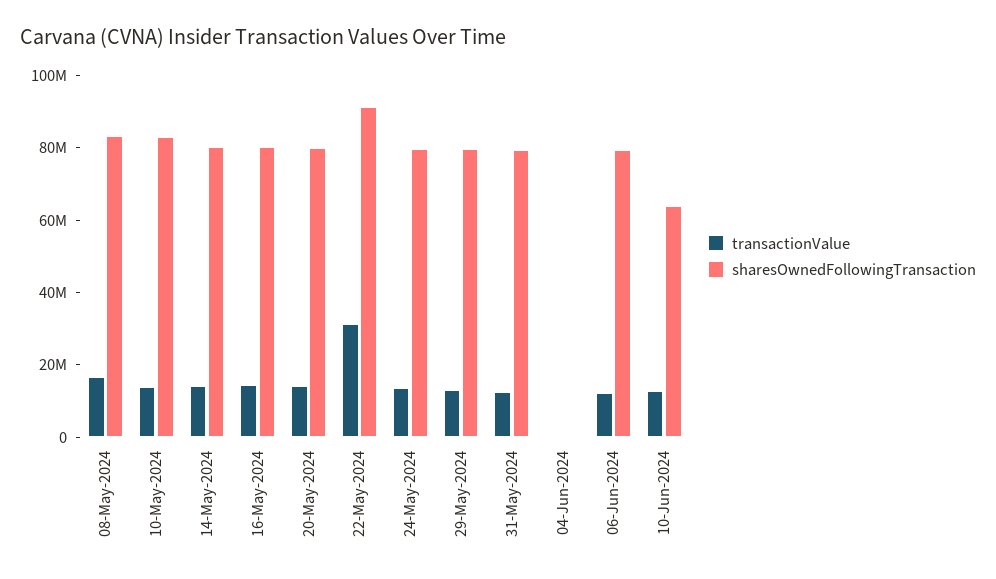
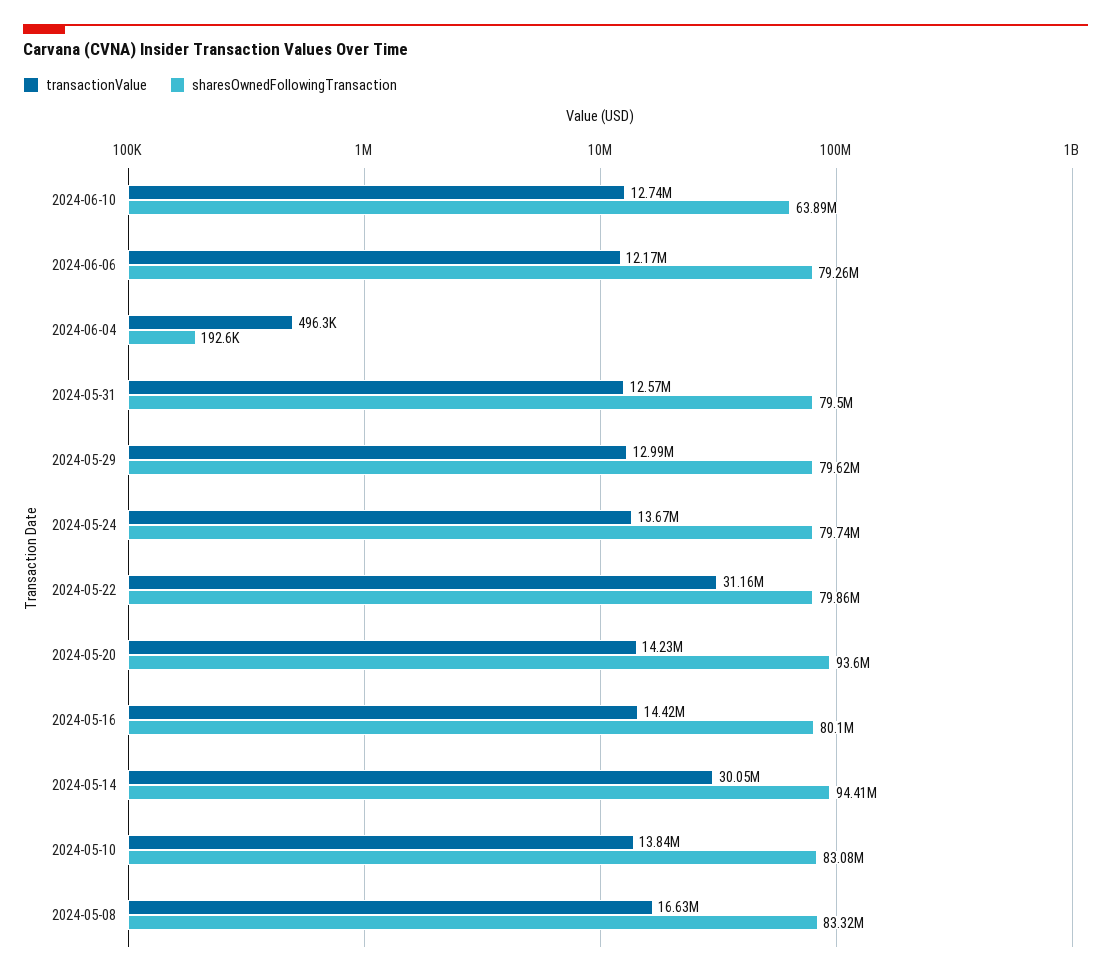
  {
    "transactionValue": {
      "08-May-2024": 16630000,
      "10-May-2024": 13840000,
-     "14-May-2024": 15000000,
+     "14-May-2024": 30050000,
      "16-May-2024": 14420000,
      "20-May-2024": 14230000,
      "22-May-2024": 31160000,
      "24-May-2024": 13670000,
      "29-May-2024": 12990000,
      "31-May-2024": 12570000,
      "04-Jun-2024": 496300,
      "06-Jun-2024": 12170000,
      "10-Jun-2024": 12740000
    },
    "sharesOwnedFollowingTransaction": {
      "08-May-2024": 83320000,
      "10-May-2024": 83080000,
-     "14-May-2024": 80000000,
+     "14-May-2024": 94410000,
      "16-May-2024": 80100000,
-     "20-May-2024": 80000000,
+     "20-May-2024": 93600000,
-     "22-May-2024": 90000000,
+     "22-May-2024": 79860000,
      "24-May-2024": 79740000,
      "29-May-2024": 79620000,
      "31-May-2024": 79500000,
      "04-Jun-2024": 192600,
      "06-Jun-2024": 79260000,
      "10-Jun-2024": 63890000
    }
  }

